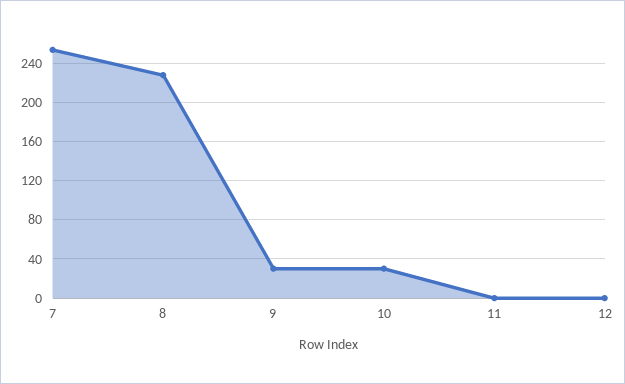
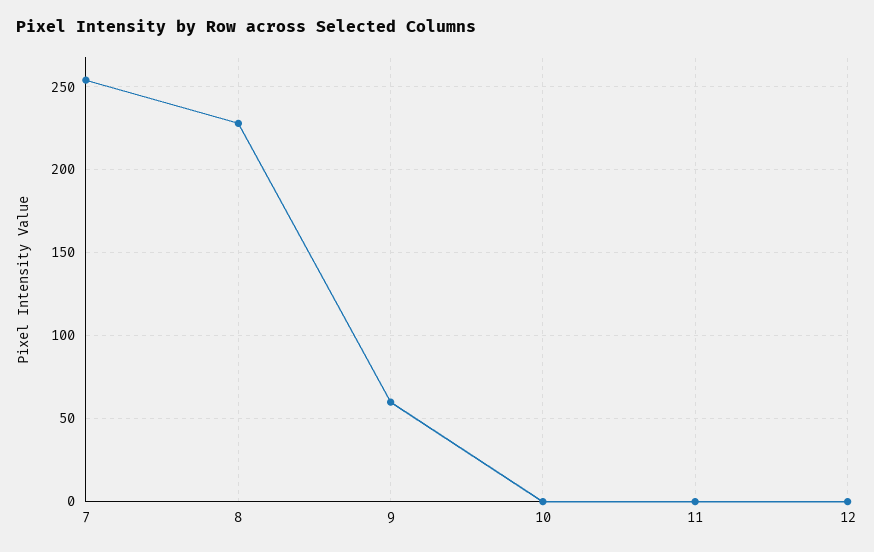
  {
    "7": 255,
    "8": 230,
-   "9": 30,
+   "9": 60,
-   "10": 30,
+   "10": 0,
    "11": 0,
    "12": 0
  }

